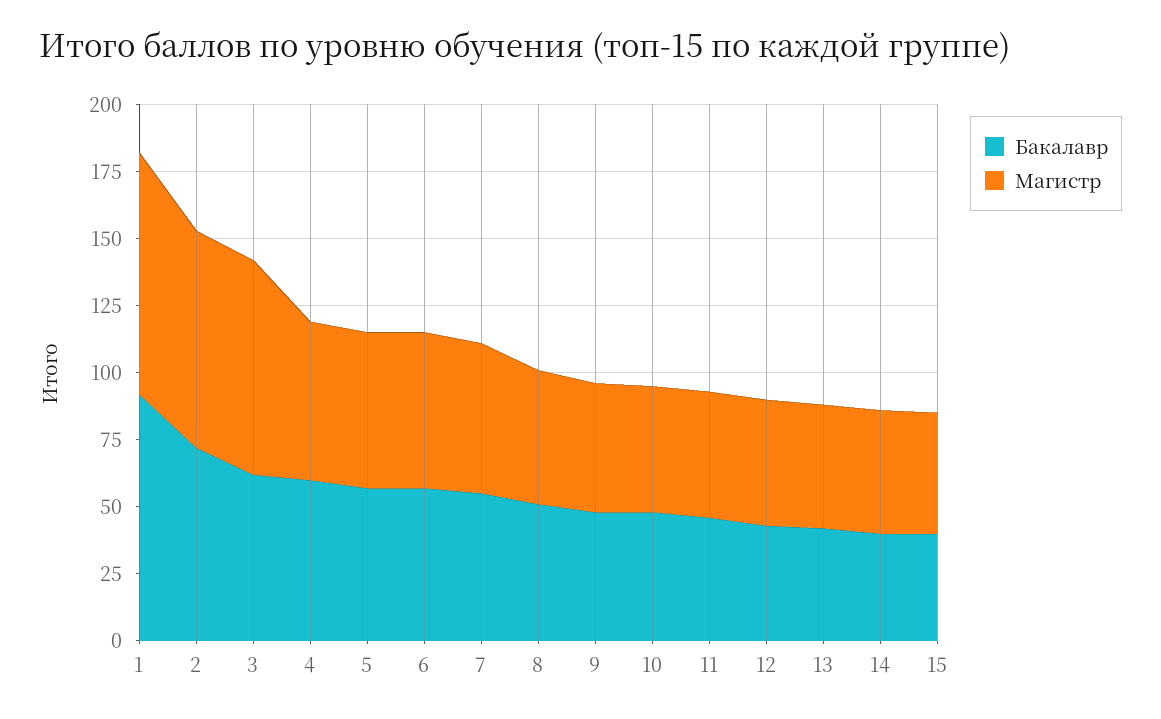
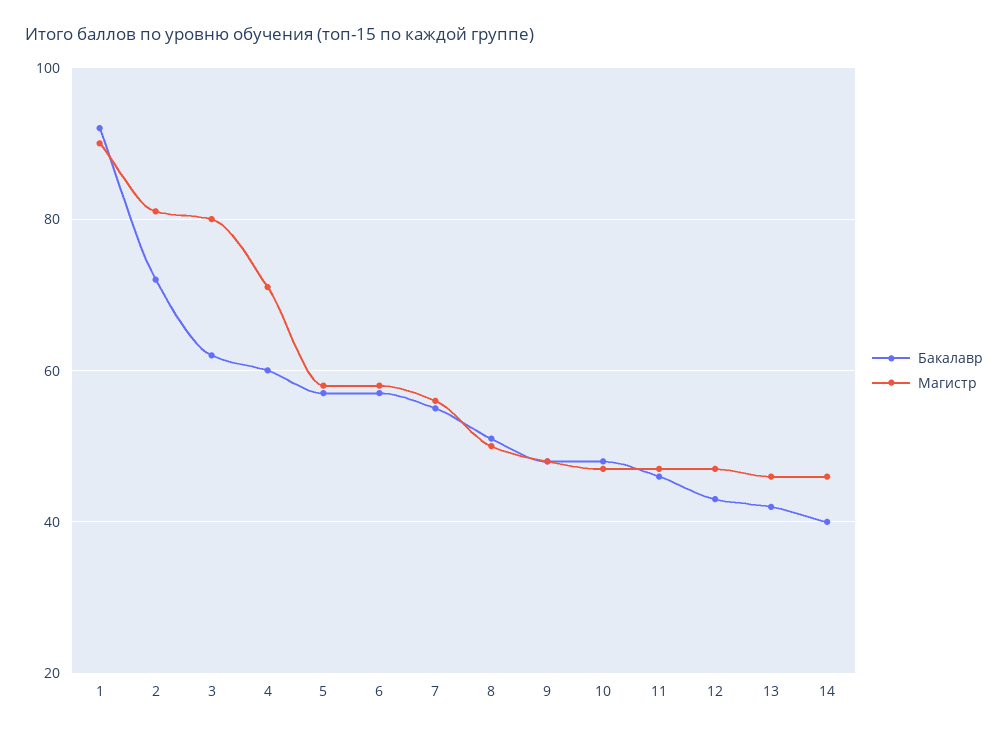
  {
    "Бакалавр": {
      "1": 90,
      "2": 70,
      "3": 60,
      "4": 60,
      "5": 55,
      "6": 55,
      "7": 55,
      "8": 50,
      "9": 50,
      "10": 50,
      "11": 45,
      "12": 45,
      "13": 40,
-     "14": 40,
+     "14": 40
-     "15": 40
    },
    "Магистр": {
      "1": 90,
      "2": 80,
      "3": 80,
-     "4": 60,
+     "4": 70,
      "5": 60,
      "6": 60,
      "7": 55,
      "8": 50,
      "9": 50,
      "10": 45,
      "11": 45,
      "12": 45,
      "13": 45,
-     "14": 45,
+     "14": 45
-     "15": 45
    }
  }

